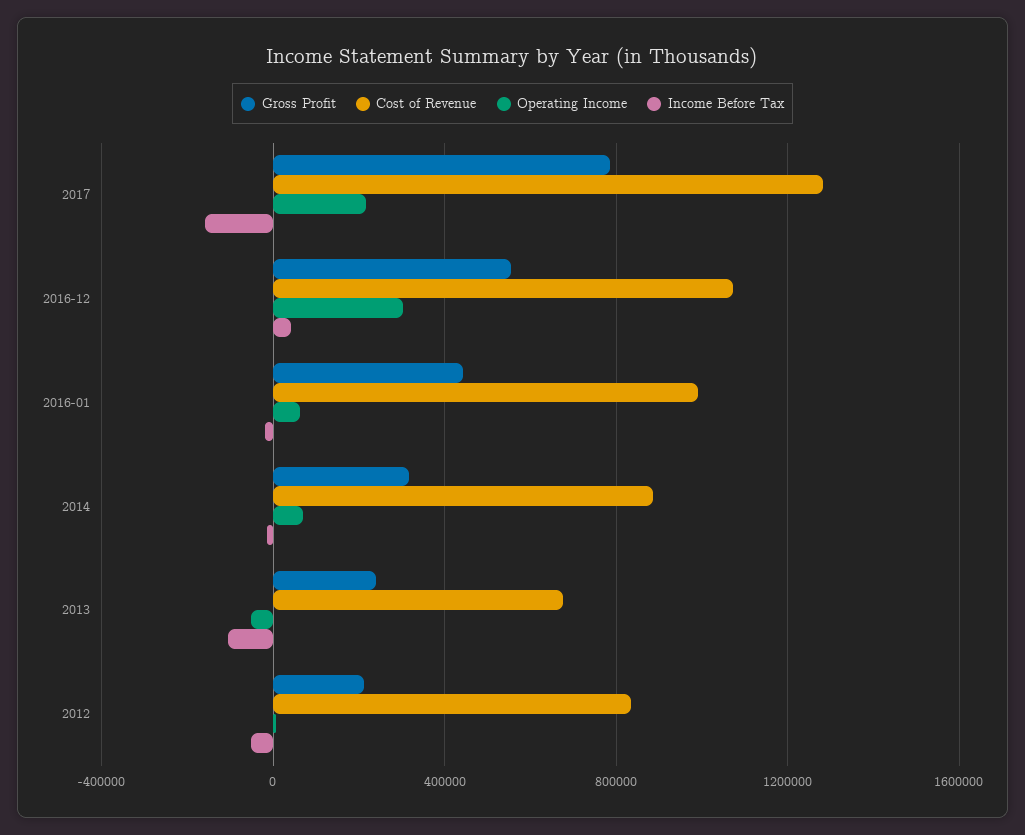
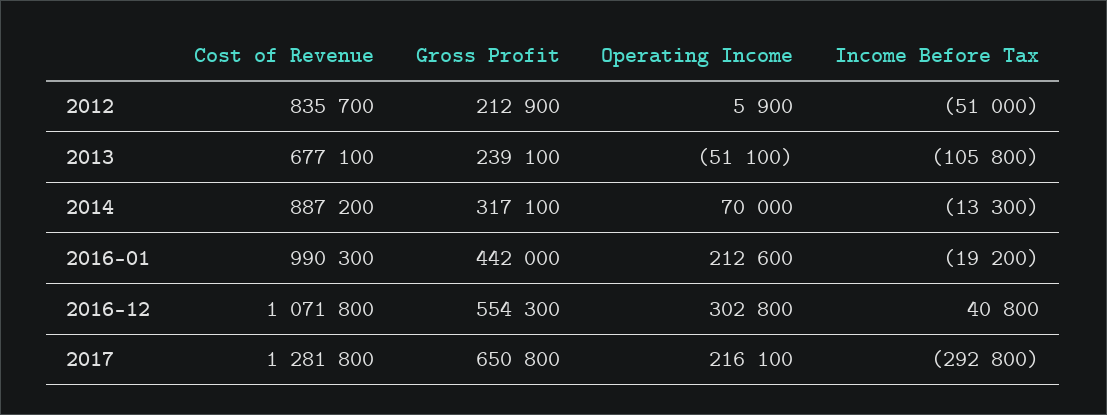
  {
    "Gross Profit": {
-     "2017": 800000,
+     "2017": 650800,
      "2016-12": 554300,
      "2016-01": 442000,
      "2014": 317100,
      "2013": 239100,
      "2012": 212900
    },
    "Cost of Revenue": {
      "2017": 1281800,
      "2016-12": 1071800,
      "2016-01": 990300,
      "2014": 887200,
      "2013": 677100,
      "2012": 835700
    },
    "Operating Income": {
      "2017": 216100,
      "2016-12": 302800,
-     "2016-01": 50000,
+     "2016-01": 212600,
      "2014": 70000,
      "2013": -51100,
      "2012": 5900
    },
    "Income Before Tax": {
-     "2017": -150000,
+     "2017": -292800,
      "2016-12": 40800,
      "2016-01": -19200,
      "2014": -13300,
      "2013": -105800,
      "2012": -51000
    }
  }

